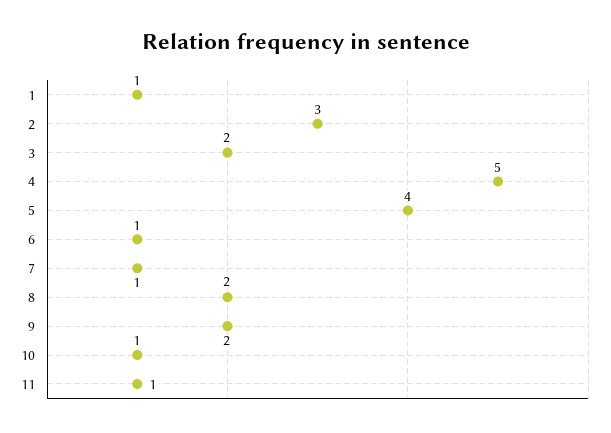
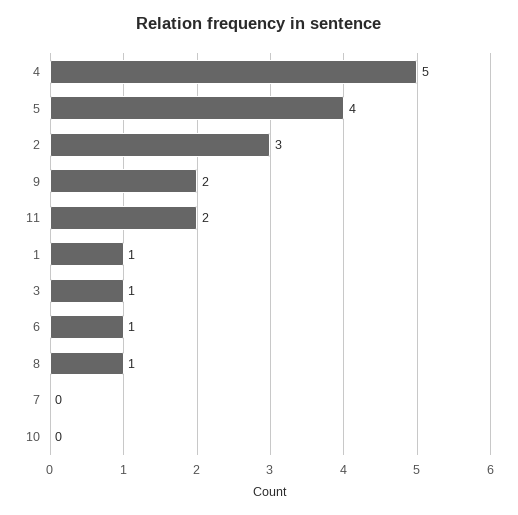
  {
    "1": 1,
    "2": 3,
-   "3": 2,
+   "3": 1,
    "4": 5,
    "5": 4,
    "6": 1,
-   "7": 1,
+   "7": 0,
-   "8": 2,
+   "8": 1,
    "9": 2,
-   "10": 1,
+   "10": 0,
-   "11": 1
+   "11": 2
  }

